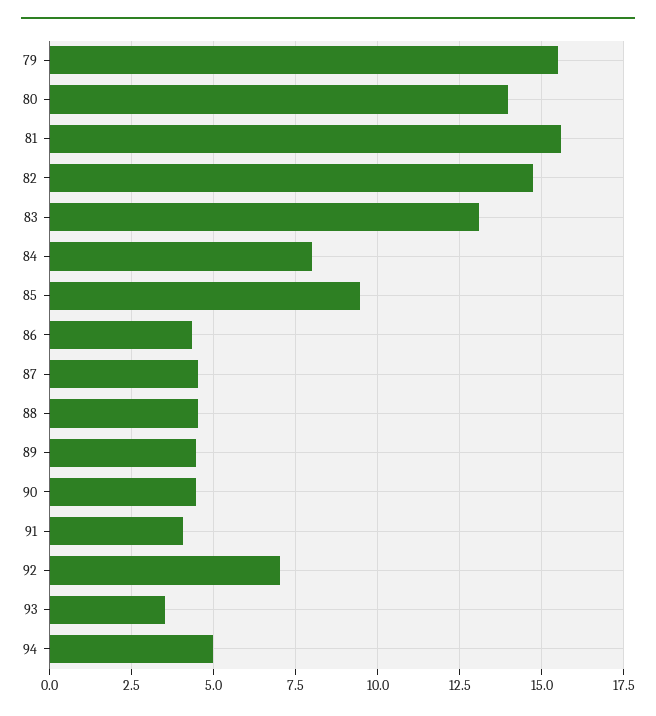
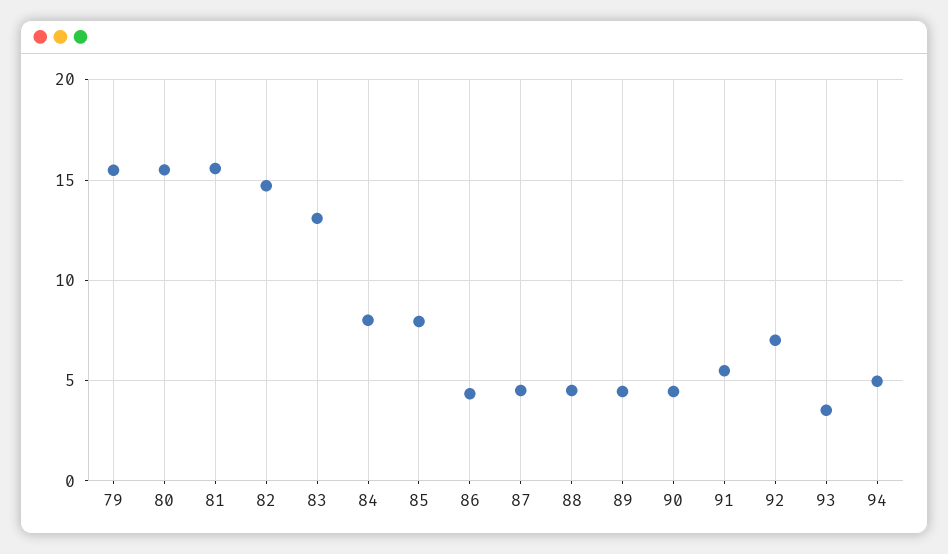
  {
    "79": 15.5,
-   "80": 14,
+   "80": 15.5,
    "81": 15.5,
    "82": 14.75,
    "83": 13,
    "84": 8,
-   "85": 9.5,
+   "85": 8,
    "86": 4.25,
    "87": 4.5,
    "88": 4.5,
    "89": 4.5,
    "90": 4.5,
-   "91": 4,
+   "91": 5.5,
    "92": 7,
    "93": 3.5,
    "94": 5
  }

